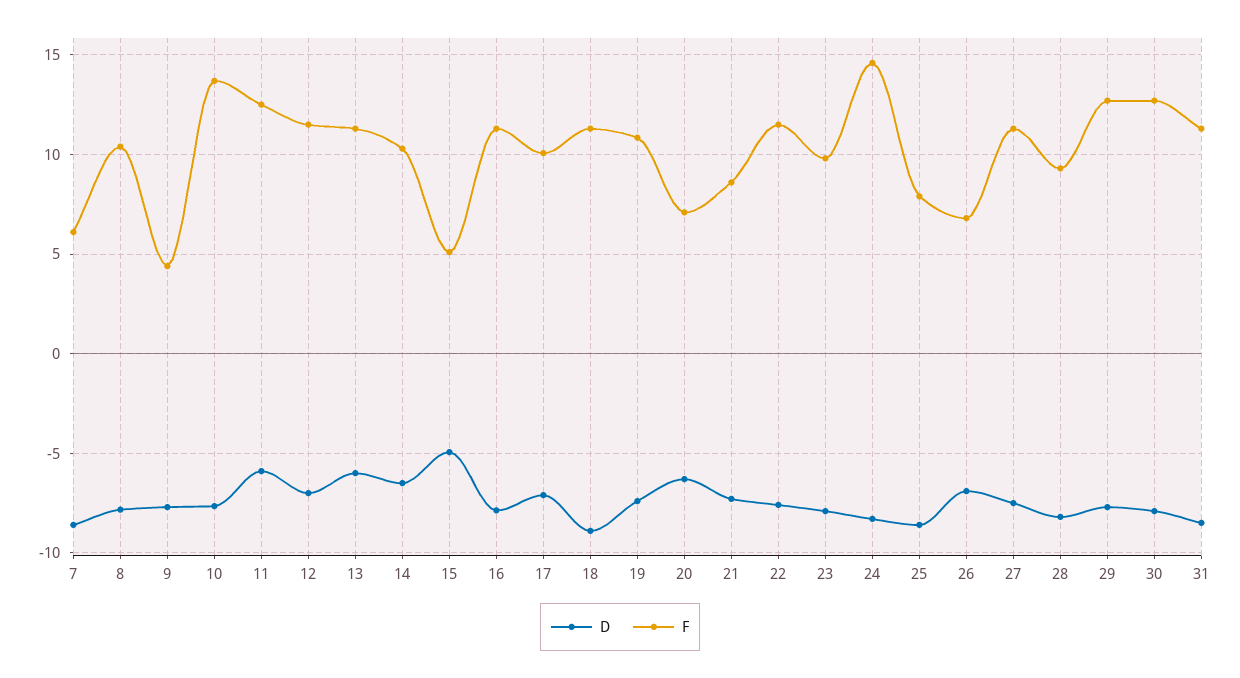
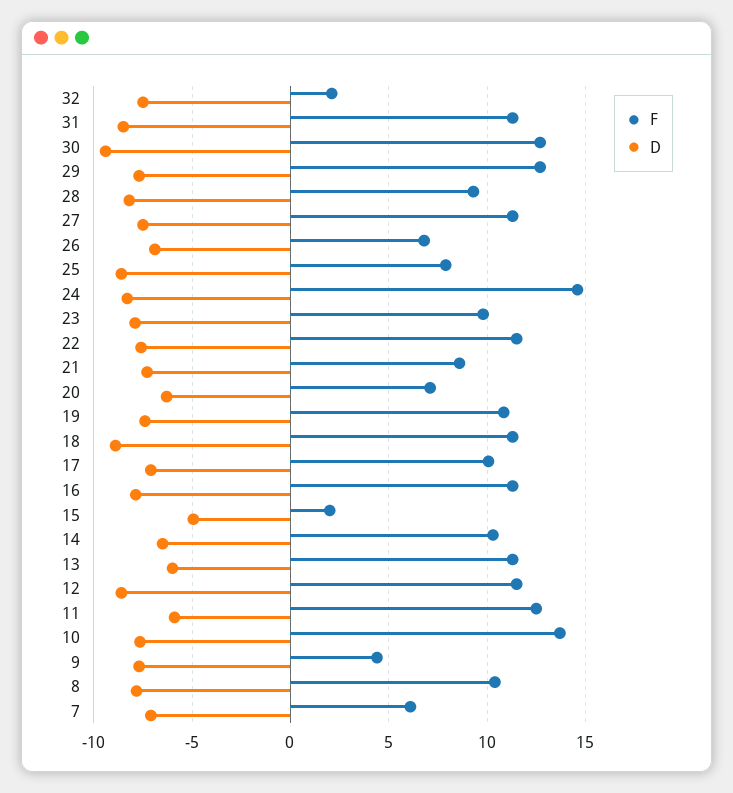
  {
    "D": {
-     "7": -8.5,
+     "7": -7,
      "8": -8,
      "9": -7.5,
      "10": -7.5,
      "11": -6,
-     "12": -7,
+     "12": -8.5,
      "13": -6,
      "14": -6.5,
      "15": -5,
      "16": -8,
      "17": -7,
      "18": -9,
      "19": -7.5,
      "20": -6.5,
      "21": -7.5,
      "22": -7.5,
      "23": -8,
      "24": -8.5,
      "25": -8.5,
      "26": -7,
      "27": -7.5,
      "28": -8,
      "29": -7.5,
-     "30": -8,
+     "30": -9.5,
-     "31": -8.5
+     "31": -8.5,
+     "32": -7.5
    },
    "F": {
      "7": 6,
      "8": 10.5,
      "9": 4.5,
      "10": 13.5,
      "11": 12.5,
      "12": 11.5,
      "13": 11.5,
      "14": 10.5,
-     "15": 5,
+     "15": 2,
      "16": 11.5,
      "17": 10,
      "18": 11.5,
      "19": 11,
      "20": 7,
      "21": 8.5,
      "22": 11.5,
      "23": 10,
      "24": 14.5,
      "25": 8,
      "26": 7,
      "27": 11.5,
      "28": 9.5,
      "29": 12.5,
      "30": 12.5,
-     "31": 11.5
+     "31": 11.5,
+     "32": 2
    }
  }

